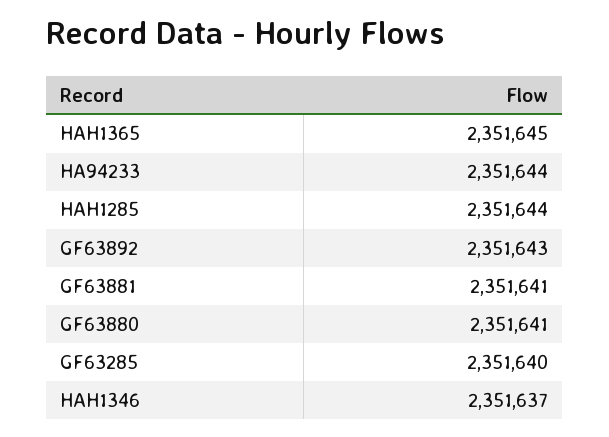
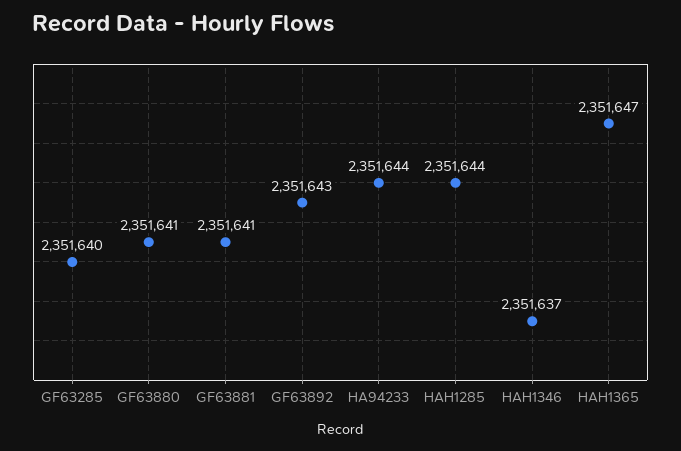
  {
-   "HAH1365": 2351645,
+   "HAH1365": 2351647,
    "HA94233": 2351644,
    "HAH1285": 2351644,
    "GF63892": 2351643,
    "GF63881": 2351641,
    "GF63880": 2351641,
    "GF63285": 2351640,
    "HAH1346": 2351637
  }

